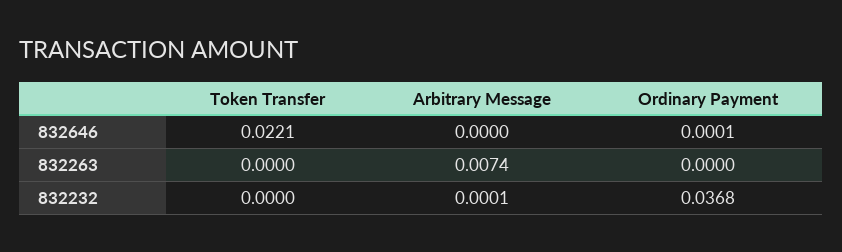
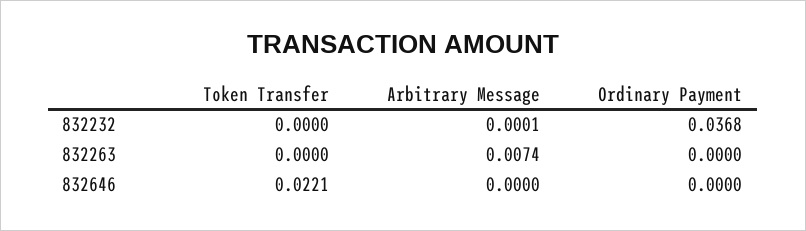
  {
    "Token Transfer": {
      "832646": 0.0221,
      "832263": 0,
      "832232": 0
    },
    "Arbitrary Message": {
      "832646": 0,
      "832263": 0.0074,
      "832232": 0.0001
    },
    "Ordinary Payment": {
-     "832646": 0.0001,
+     "832646": 0,
      "832263": 0,
      "832232": 0.0368
    }
  }

